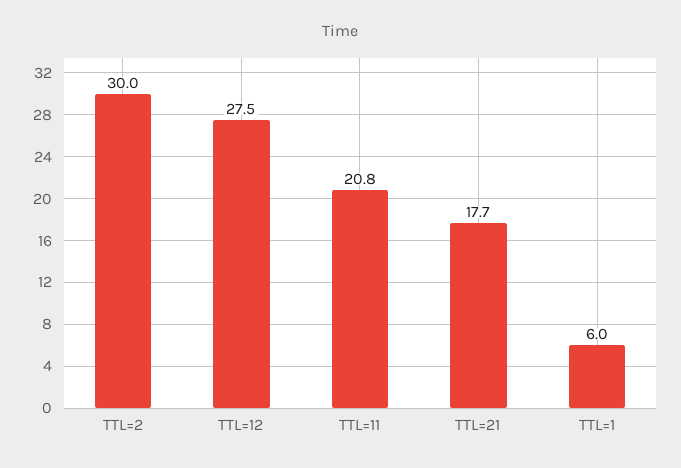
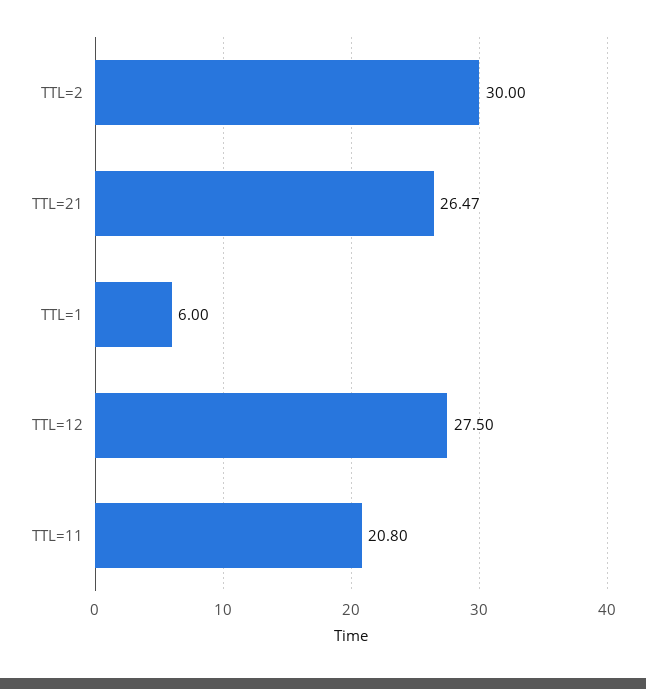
  {
    "TTL=2": 30,
    "TTL=12": 27.5,
    "TTL=11": 20.8,
-   "TTL=21": 17.7,
+   "TTL=21": 26.47,
    "TTL=1": 6
  }

